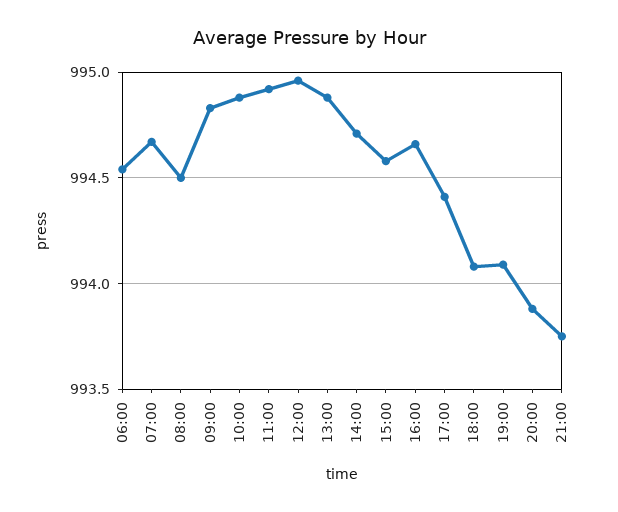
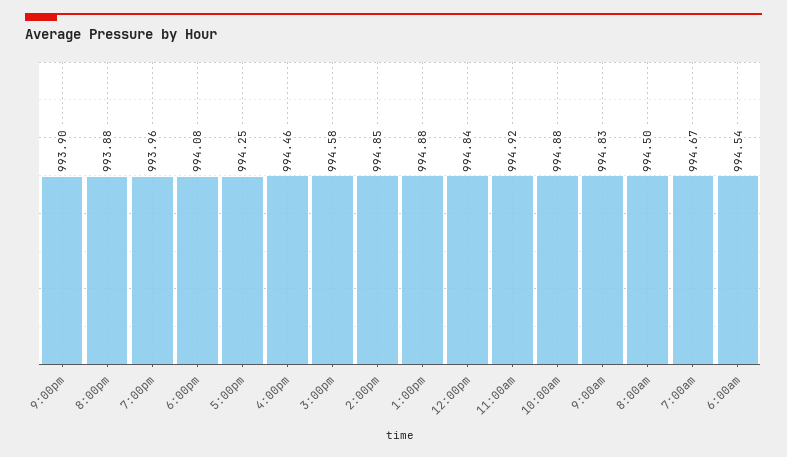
  {
    "06:00": 994.54,
    "07:00": 994.67,
    "08:00": 994.5,
    "09:00": 994.83,
    "10:00": 994.88,
    "11:00": 994.92,
-   "12:00": 994.95,
+   "12:00": 994.84,
    "13:00": 994.88,
-   "14:00": 994.7,
+   "14:00": 994.85,
    "15:00": 994.58,
-   "16:00": 994.65,
+   "16:00": 994.46,
-   "17:00": 994.4,
+   "17:00": 994.25,
    "18:00": 994.08,
-   "19:00": 994.1,
+   "19:00": 993.96,
    "20:00": 993.88,
-   "21:00": 993.75
+   "21:00": 993.9
  }

